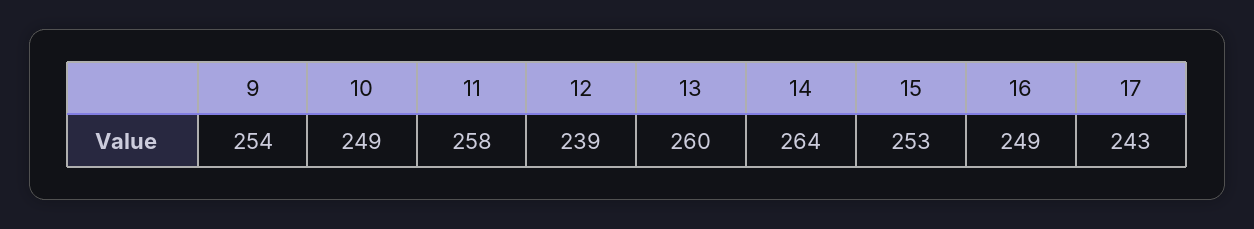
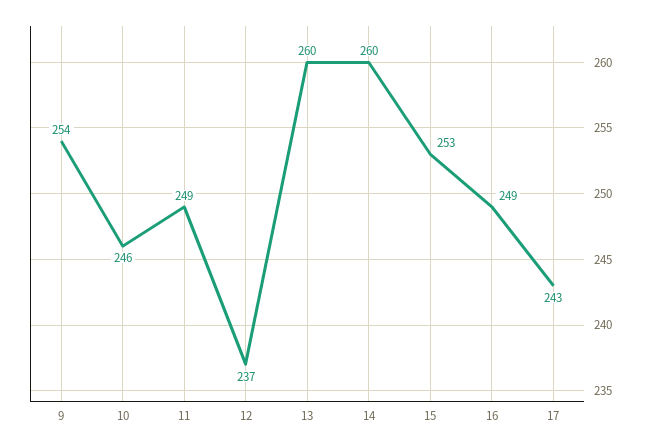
  {
    "9": 254,
-   "10": 249,
+   "10": 246,
-   "11": 258,
+   "11": 249,
-   "12": 239,
+   "12": 237,
    "13": 260,
-   "14": 264,
+   "14": 260,
    "15": 253,
    "16": 249,
    "17": 243
  }

